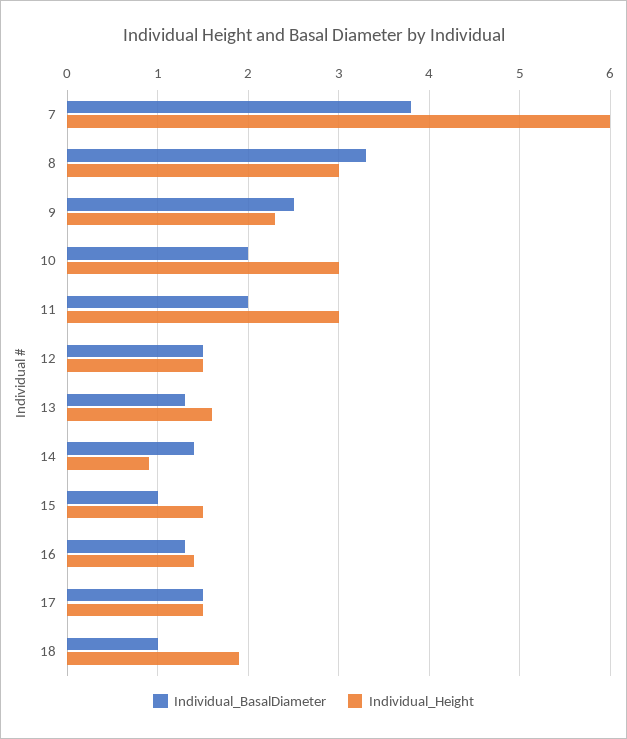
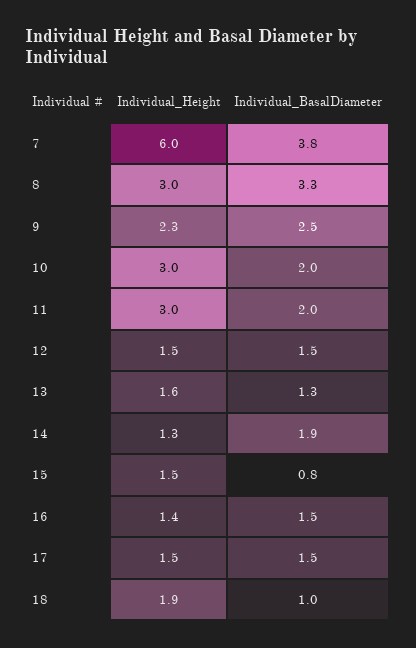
  {
    "Individual_BasalDiameter": {
      "7": 3.8,
      "8": 3.3,
      "9": 2.5,
      "10": 2,
      "11": 2,
      "12": 1.5,
      "13": 1.3,
-     "14": 1.4,
+     "14": 1.9,
-     "15": 1,
+     "15": 0.8,
-     "16": 1.3,
+     "16": 1.5,
      "17": 1.5,
      "18": 1
    },
    "Individual_Height": {
      "7": 6,
      "8": 3,
      "9": 2.3,
      "10": 3,
      "11": 3,
      "12": 1.5,
      "13": 1.6,
-     "14": 0.9,
+     "14": 1.3,
      "15": 1.5,
      "16": 1.4,
      "17": 1.5,
      "18": 1.9
    }
  }

